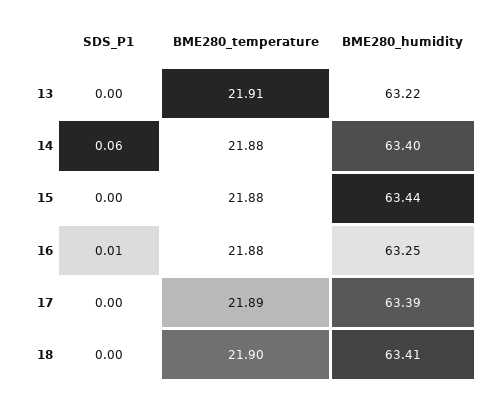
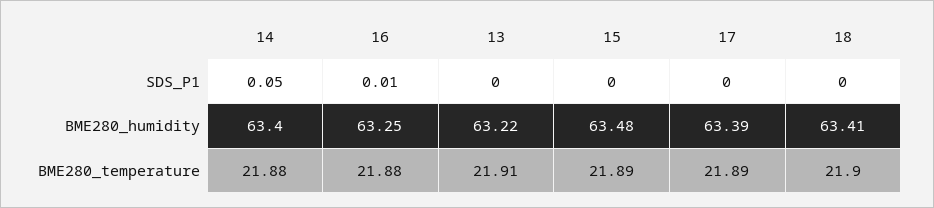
  {
    "SDS_P1": {
      "13": 0,
-     "14": 0.06,
+     "14": 0.05,
      "15": 0,
      "16": 0.01,
      "17": 0,
      "18": 0
    },
    "BME280_temperature": {
      "13": 21.91,
      "14": 21.88,
-     "15": 21.88,
+     "15": 21.89,
      "16": 21.88,
      "17": 21.89,
      "18": 21.9
    },
    "BME280_humidity": {
      "13": 63.22,
      "14": 63.4,
-     "15": 63.44,
+     "15": 63.48,
      "16": 63.25,
      "17": 63.39,
      "18": 63.41
    }
  }

